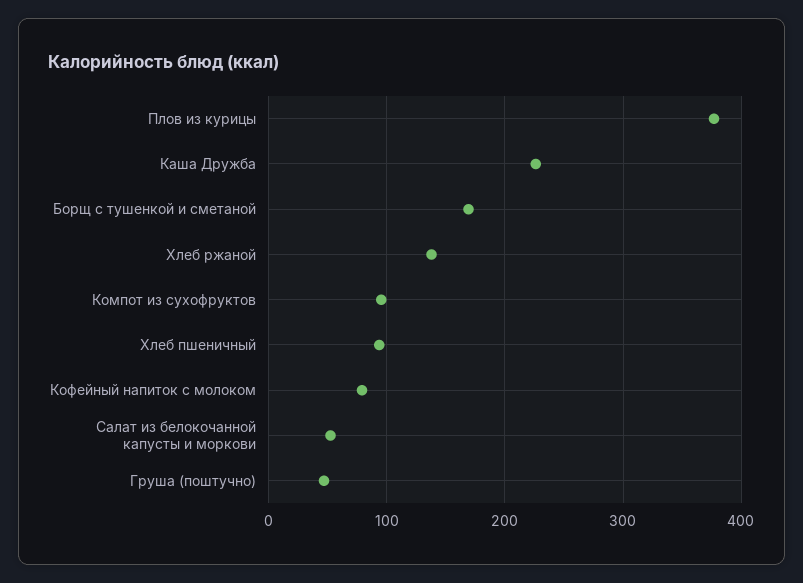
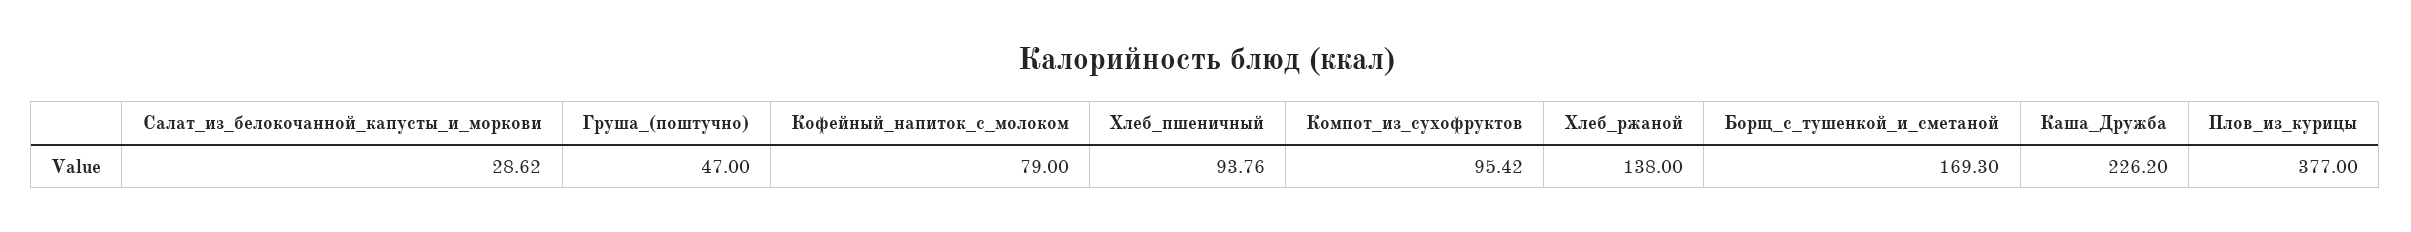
  {
    "Плов из курицы": 377,
    "Каша Дружба": 226.2,
    "Борщ с тушенкой и сметаной": 169.3,
    "Хлеб ржаной": 138,
    "Компот из сухофруктов": 95.42,
    "Хлеб пшеничный": 93.76,
    "Кофейный напиток с молоком": 79,
-   "Салат из белокочанной капусты и моркови": 50,
+   "Салат из белокочанной капусты и моркови": 28.62,
    "Груша (поштучно)": 47
  }

